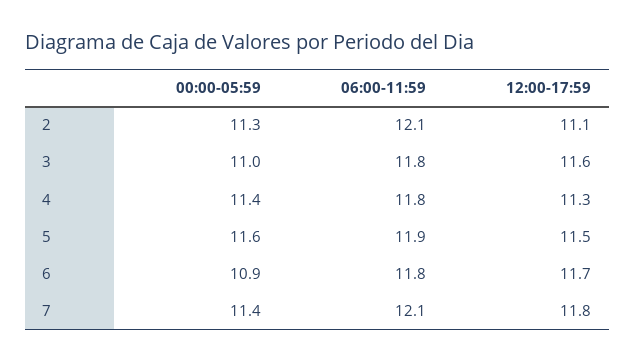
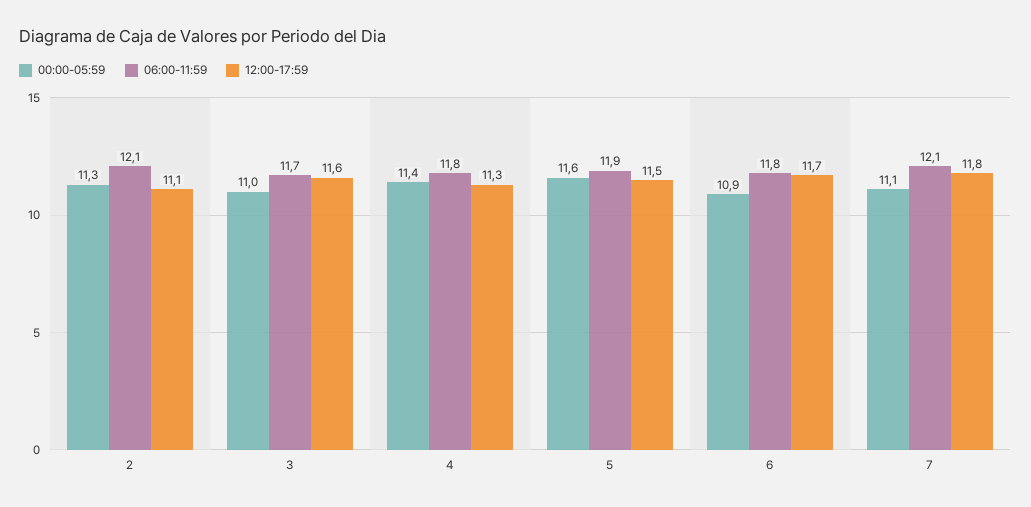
  {
    "00:00-05:59": {
      "2": 11.3,
      "3": 11,
      "4": 11.4,
      "5": 11.6,
      "6": 10.9,
-     "7": 11.4
+     "7": 11.1
    },
    "06:00-11:59": {
      "2": 12.1,
-     "3": 11.8,
+     "3": 11.7,
      "4": 11.8,
      "5": 11.9,
      "6": 11.8,
      "7": 12.1
    },
    "12:00-17:59": {
      "2": 11.1,
      "3": 11.6,
      "4": 11.3,
      "5": 11.5,
      "6": 11.7,
      "7": 11.8
    }
  }

